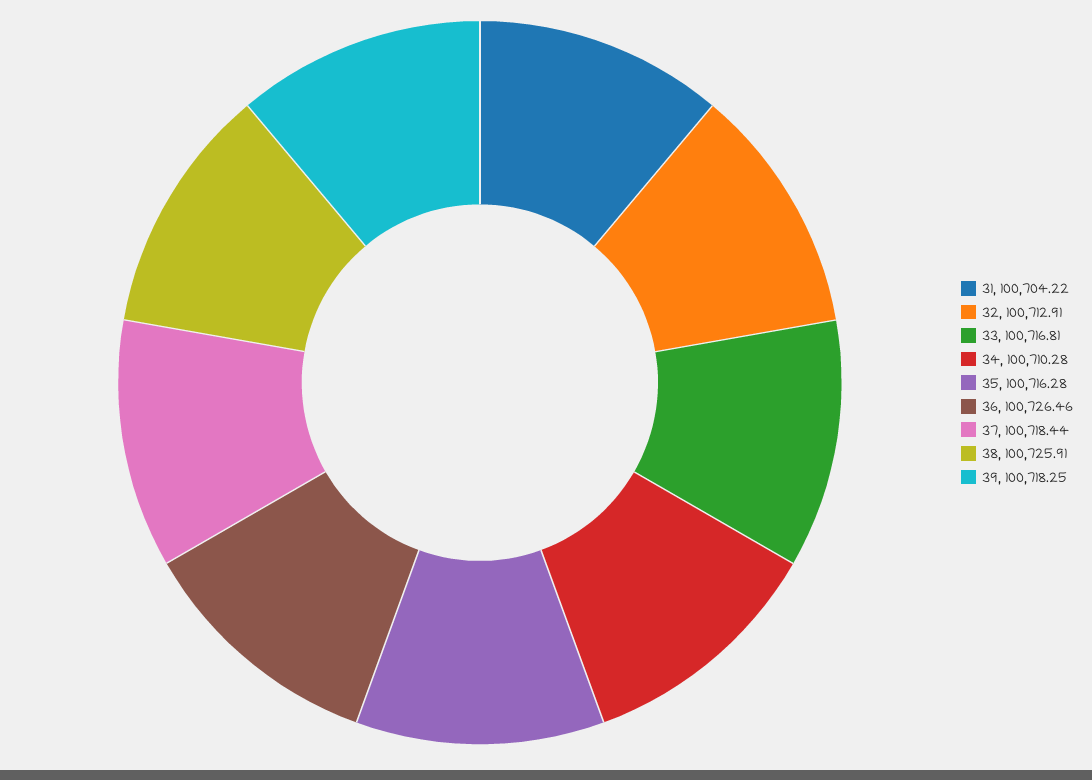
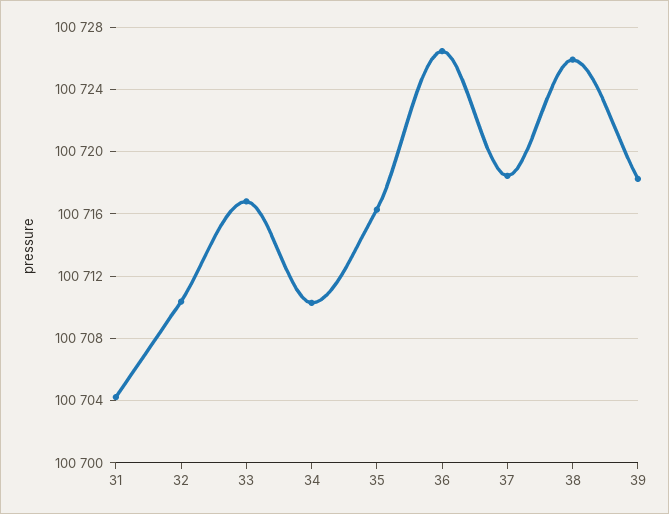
  {
    "31": 100704.22,
-   "32": 100712.91,
+   "32": 100710.5,
    "33": 100716.81,
    "34": 100710.28,
    "35": 100716.28,
    "36": 100726.46,
    "37": 100718.44,
    "38": 100725.91,
    "39": 100718.25
  }

